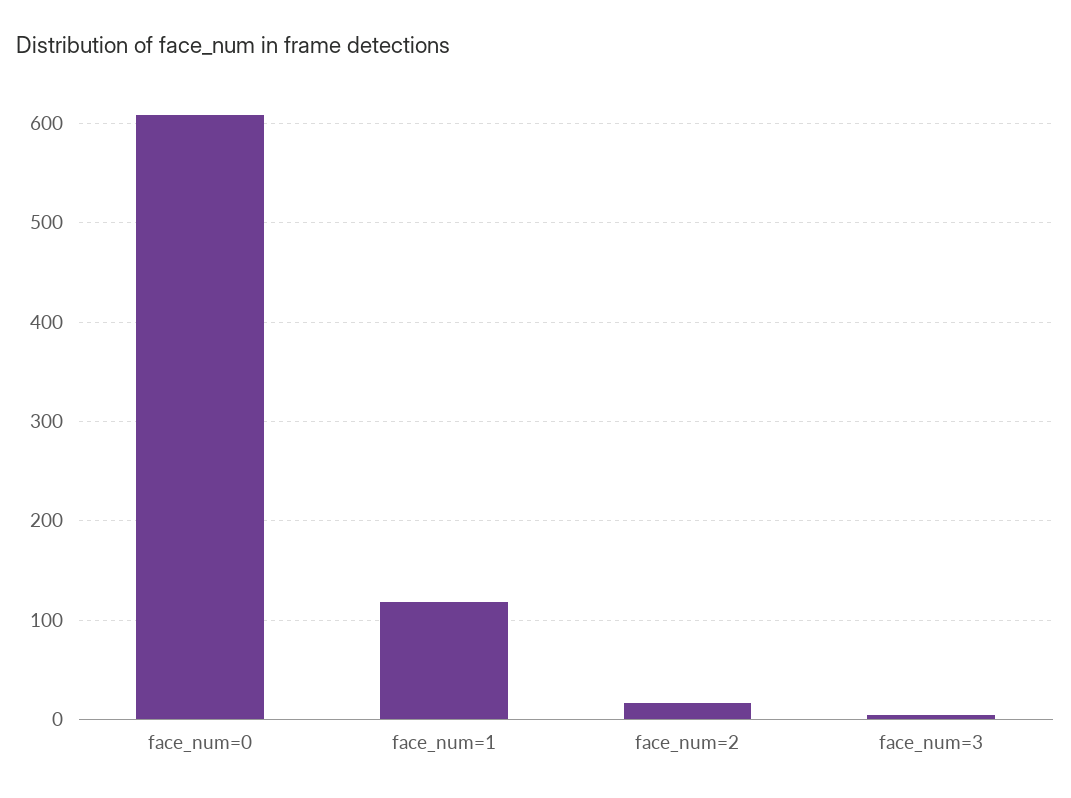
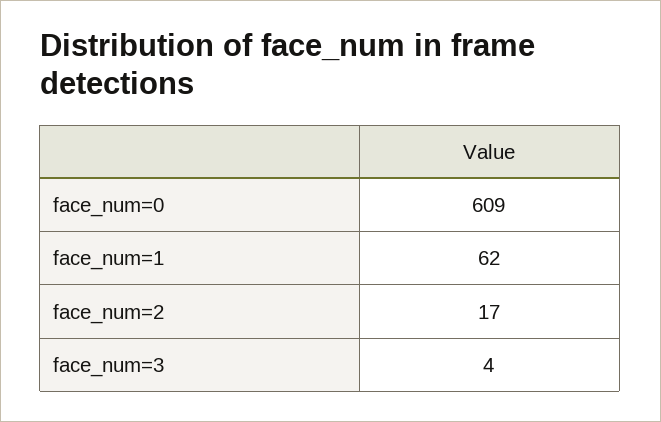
  {
    "face_num=0": 609,
-   "face_num=1": 120,
+   "face_num=1": 62,
    "face_num=2": 17,
    "face_num=3": 4
  }

